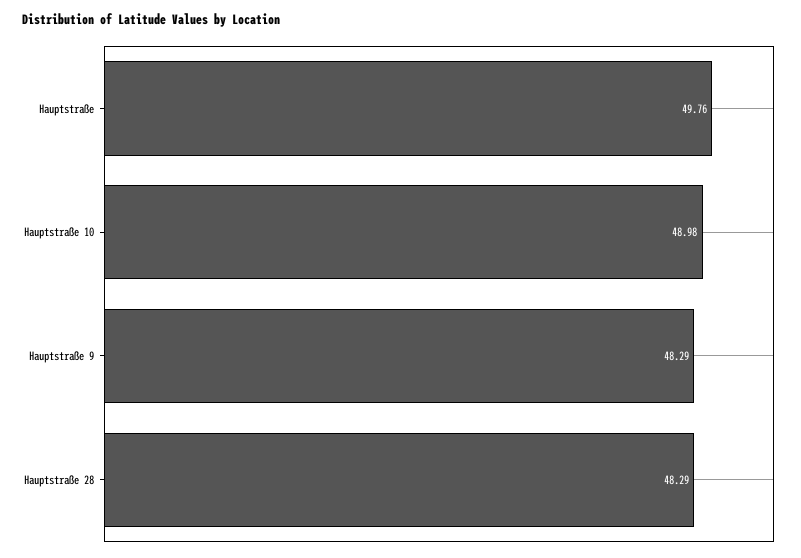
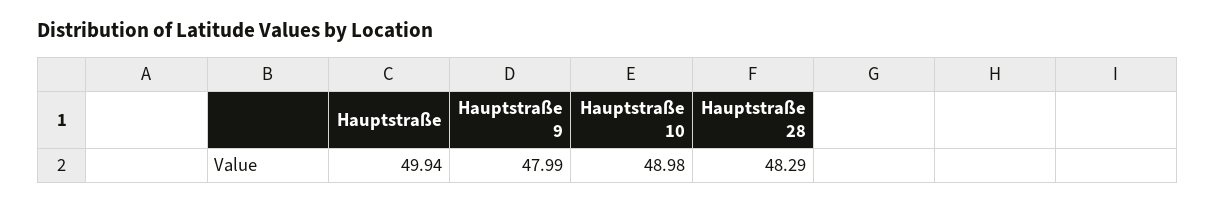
  {
-   "Hauptstraße": 49.76,
+   "Hauptstraße": 49.94,
    "Hauptstraße 10": 48.98,
-   "Hauptstraße 9": 48.29,
+   "Hauptstraße 9": 47.99,
    "Hauptstraße 28": 48.29
  }

